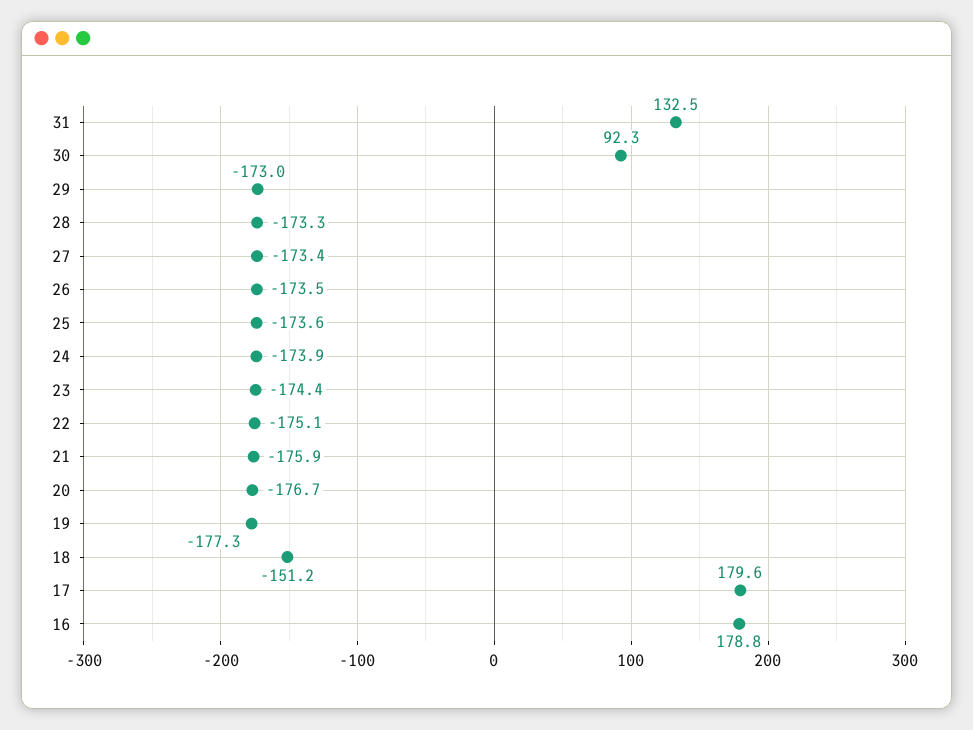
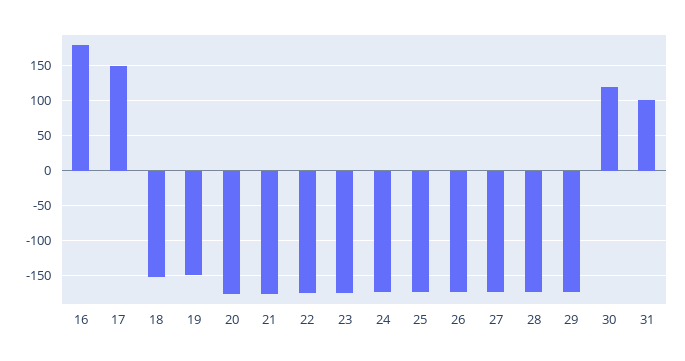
  {
-   "31": 132.5,
+   "31": 100,
-   "30": 92.3,
+   "30": 120,
    "29": -173,
    "28": -173.3,
    "27": -173.4,
    "26": -173.5,
    "25": -173.6,
    "24": -173.9,
    "23": -174.4,
    "22": -175.1,
    "21": -175.9,
    "20": -176.7,
-   "19": -177.3,
+   "19": -150,
    "18": -151.2,
-   "17": 179.6,
+   "17": 150,
    "16": 178.8
  }

